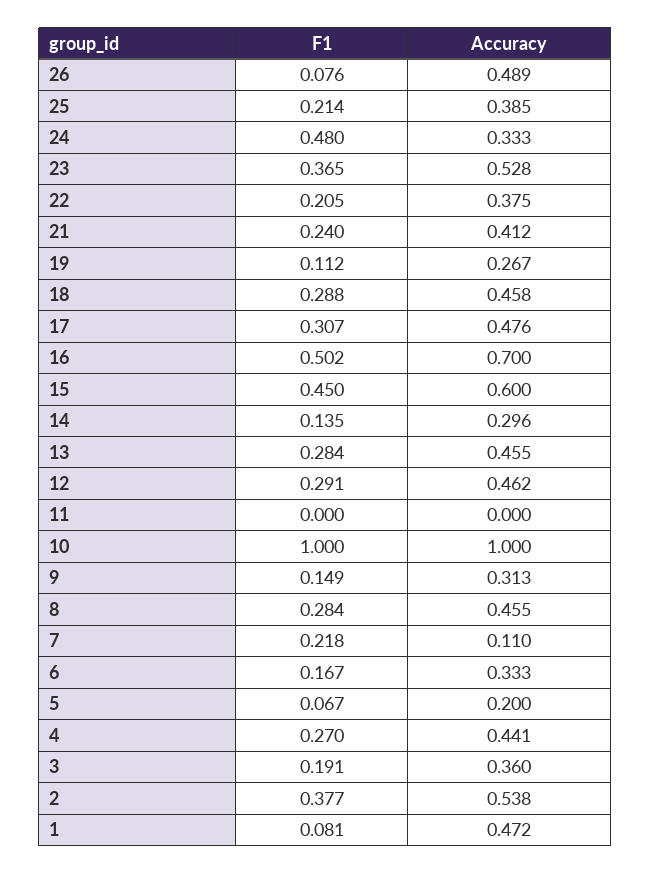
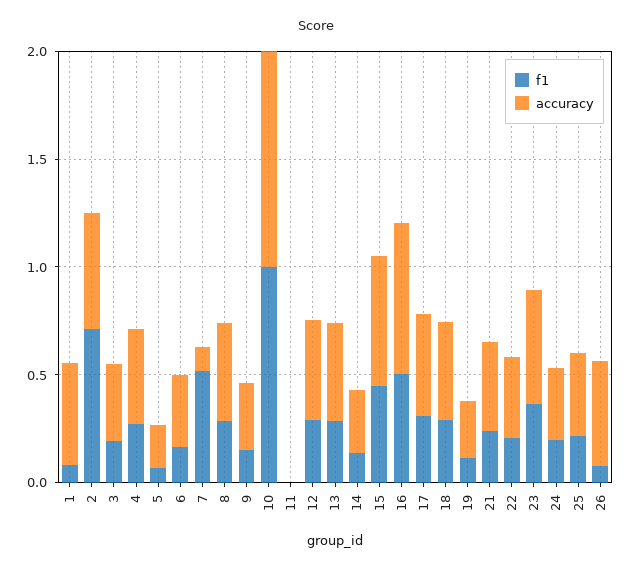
  {
    "F1": {
      "26": 0.076,
      "25": 0.214,
-     "24": 0.48,
+     "24": 0.2,
      "23": 0.365,
      "22": 0.205,
      "21": 0.24,
      "19": 0.112,
      "18": 0.288,
      "17": 0.307,
      "16": 0.502,
      "15": 0.45,
      "14": 0.135,
      "13": 0.284,
      "12": 0.291,
      "11": 0,
      "10": 1,
      "9": 0.149,
      "8": 0.284,
-     "7": 0.218,
+     "7": 0.5,
      "6": 0.167,
      "5": 0.067,
      "4": 0.27,
      "3": 0.191,
-     "2": 0.377,
+     "2": 0.7,
      "1": 0.081
    },
    "Accuracy": {
      "26": 0.489,
      "25": 0.385,
      "24": 0.333,
      "23": 0.528,
      "22": 0.375,
      "21": 0.412,
      "19": 0.267,
      "18": 0.458,
      "17": 0.476,
      "16": 0.7,
      "15": 0.6,
      "14": 0.296,
      "13": 0.455,
      "12": 0.462,
      "11": 0,
      "10": 1,
      "9": 0.313,
      "8": 0.455,
      "7": 0.11,
      "6": 0.333,
      "5": 0.2,
      "4": 0.441,
      "3": 0.36,
      "2": 0.538,
      "1": 0.472
    }
  }

